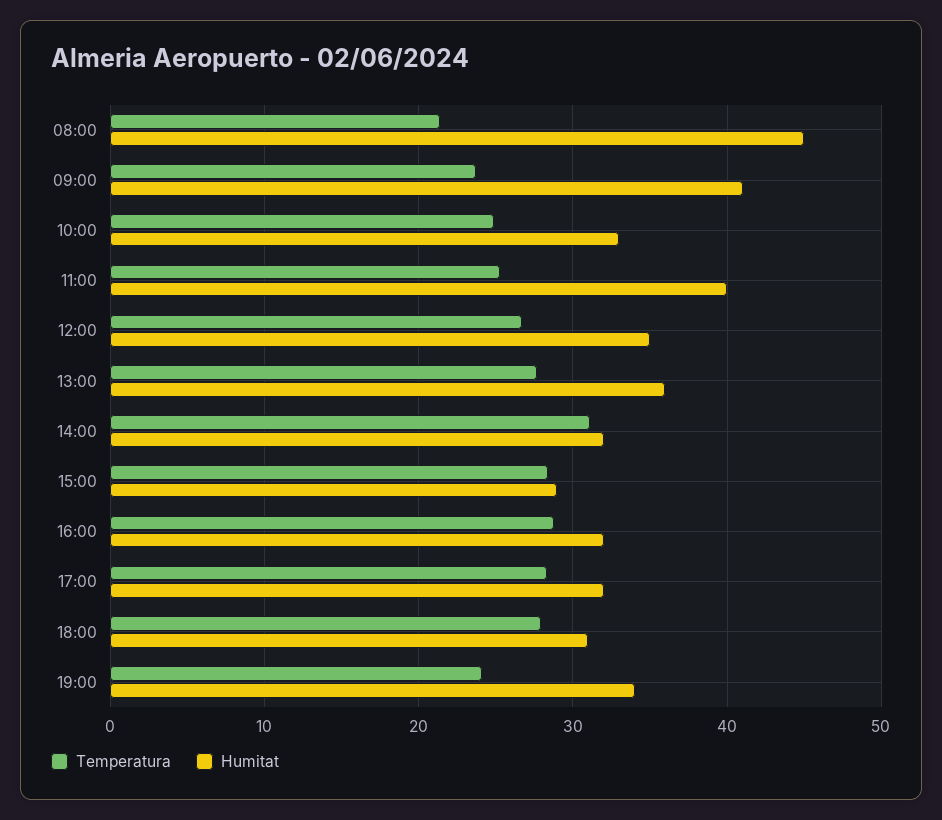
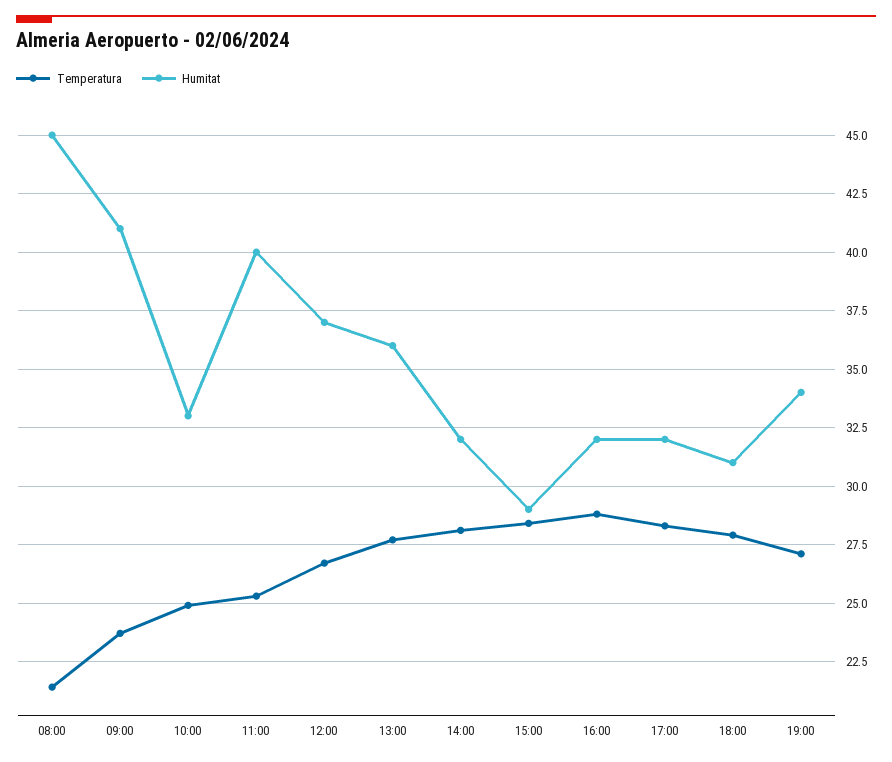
  {
    "Temperatura": {
      "08:00": 21.5,
      "09:00": 23.5,
      "10:00": 25,
      "11:00": 25.5,
      "12:00": 26.5,
      "13:00": 27.5,
-     "14:00": 31,
+     "14:00": 28,
      "15:00": 28.5,
      "16:00": 29,
      "17:00": 28.5,
      "18:00": 28,
-     "19:00": 24
+     "19:00": 27
    },
    "Humitat": {
      "08:00": 45,
      "09:00": 41,
      "10:00": 33,
      "11:00": 40,
-     "12:00": 35,
+     "12:00": 37,
      "13:00": 36,
      "14:00": 32,
      "15:00": 29,
      "16:00": 32,
      "17:00": 32,
      "18:00": 31,
      "19:00": 34
    }
  }

